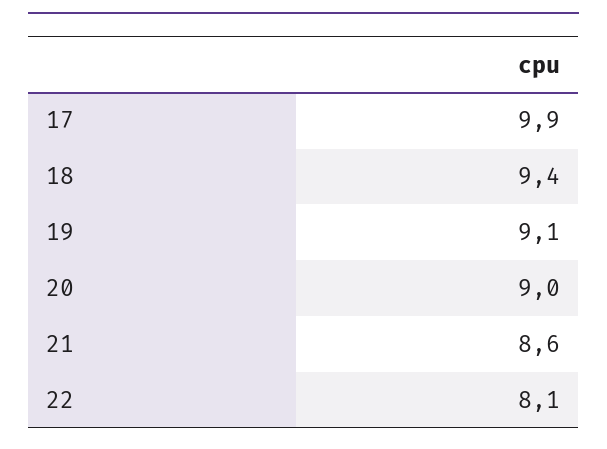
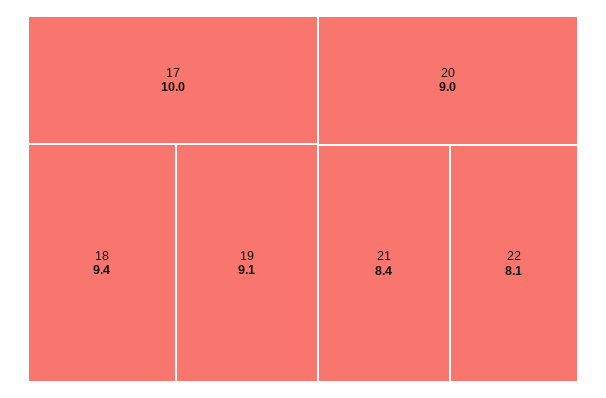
  {
-   "17": 9.9,
+   "17": 10,
    "18": 9.4,
    "19": 9.1,
    "20": 9,
-   "21": 8.6,
+   "21": 8.4,
    "22": 8.1
  }

